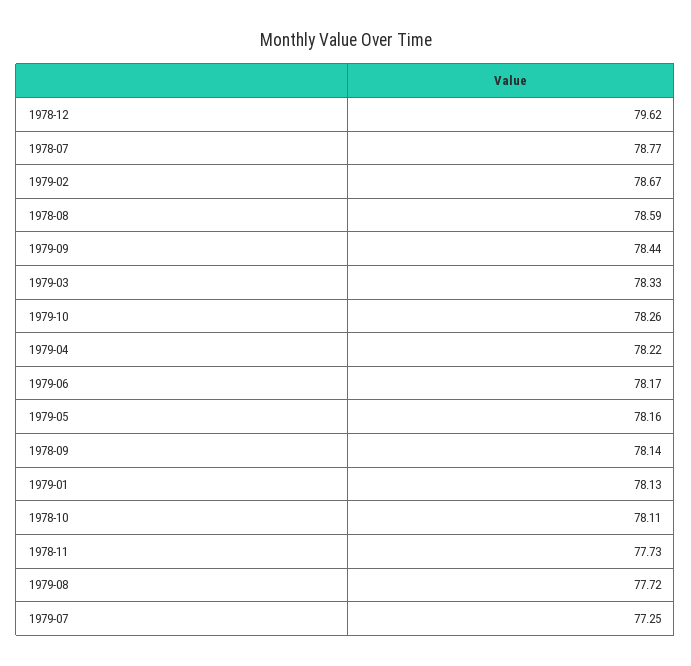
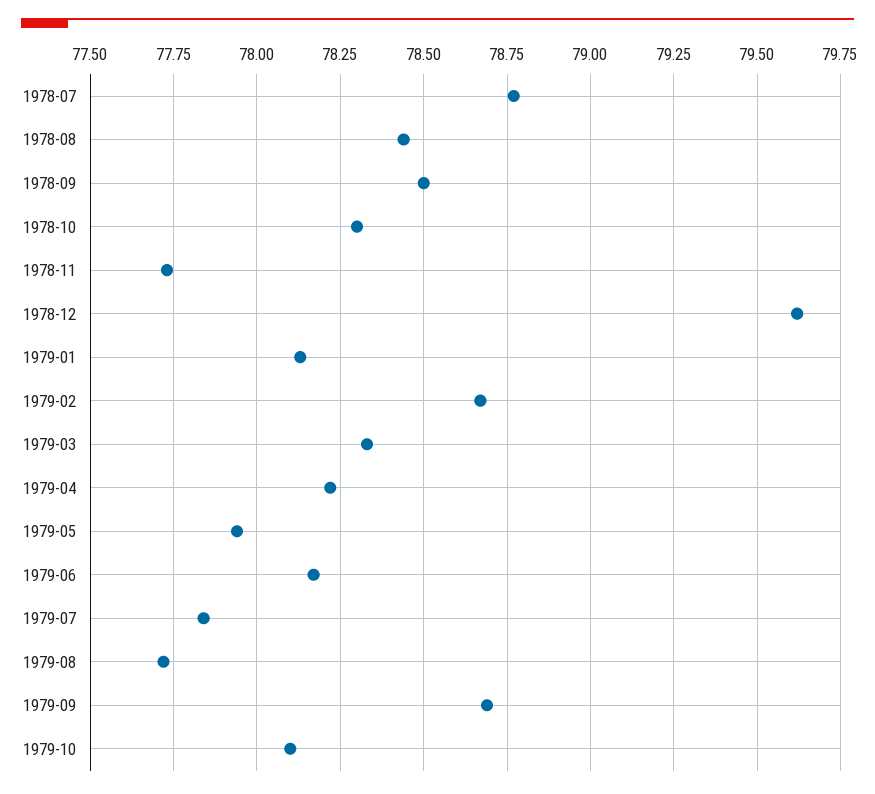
  {
    "1978-12": 79.62,
    "1978-07": 78.77,
    "1979-02": 78.67,
-   "1978-08": 78.59,
+   "1978-08": 78.45,
-   "1979-09": 78.44,
+   "1979-09": 78.7,
    "1979-03": 78.33,
-   "1979-10": 78.26,
+   "1979-10": 78.1,
    "1979-04": 78.22,
    "1979-06": 78.17,
-   "1979-05": 78.16,
+   "1979-05": 77.95,
-   "1978-09": 78.14,
+   "1978-09": 78.5,
    "1979-01": 78.13,
-   "1978-10": 78.11,
+   "1978-10": 78.3,
    "1978-11": 77.73,
    "1979-08": 77.72,
-   "1979-07": 77.25
+   "1979-07": 77.85
  }

